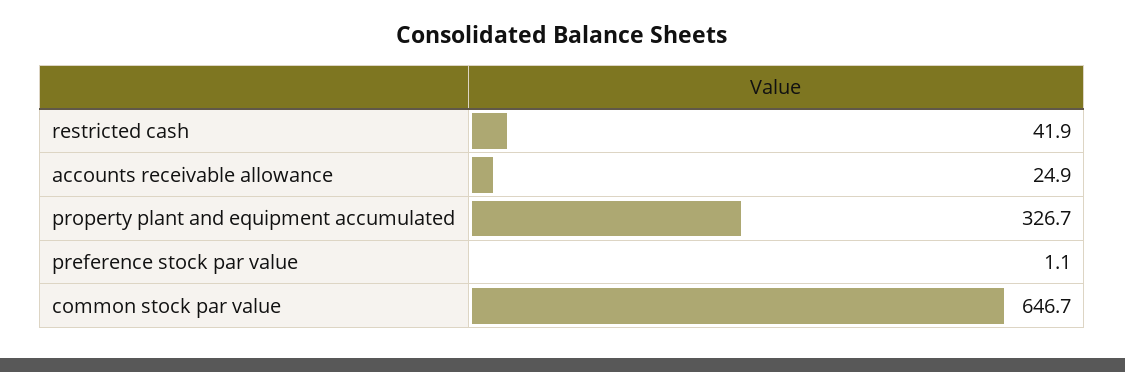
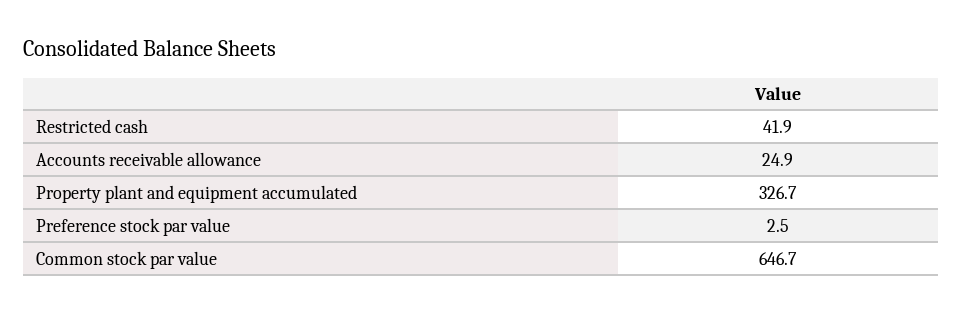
  {
    "restricted cash": 41.9,
    "accounts receivable allowance": 24.9,
    "property plant and equipment accumulated": 326.7,
-   "preference stock par value": 1.1,
+   "preference stock par value": 2.5,
    "common stock par value": 646.7
  }

